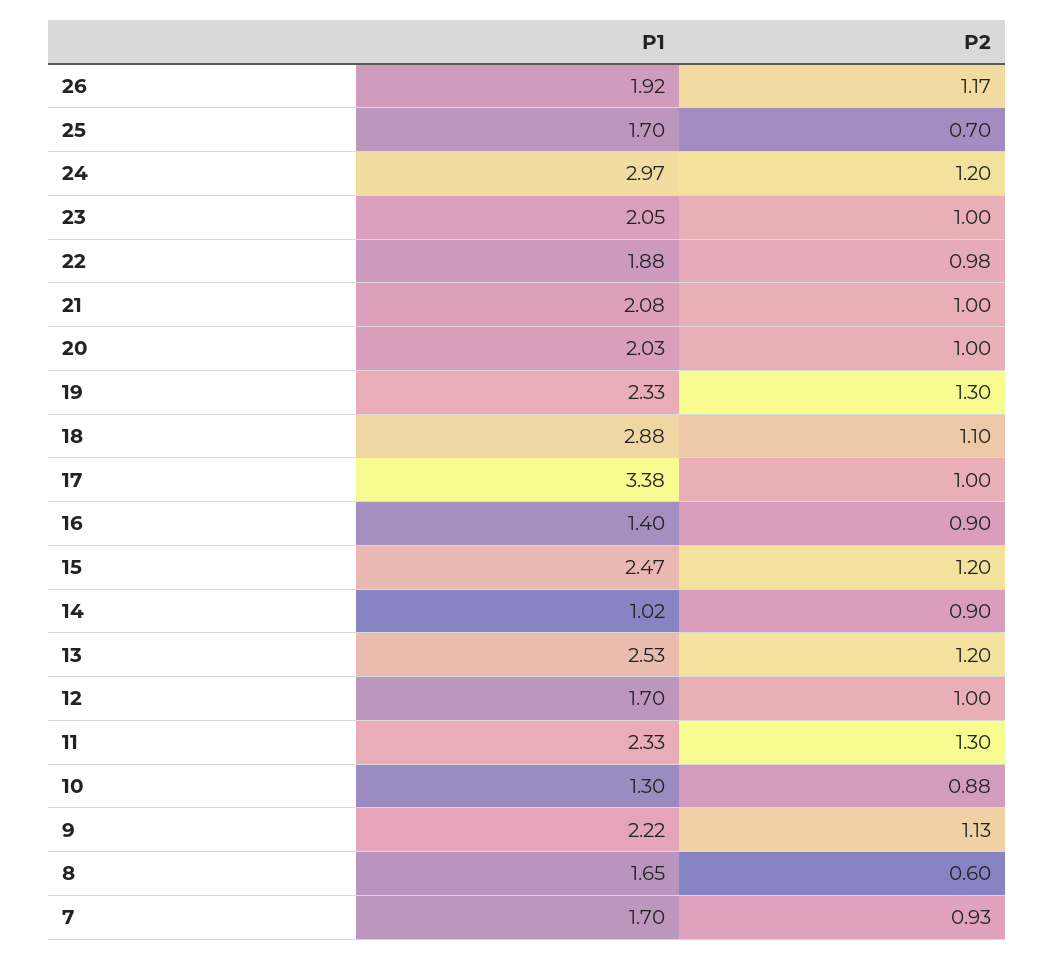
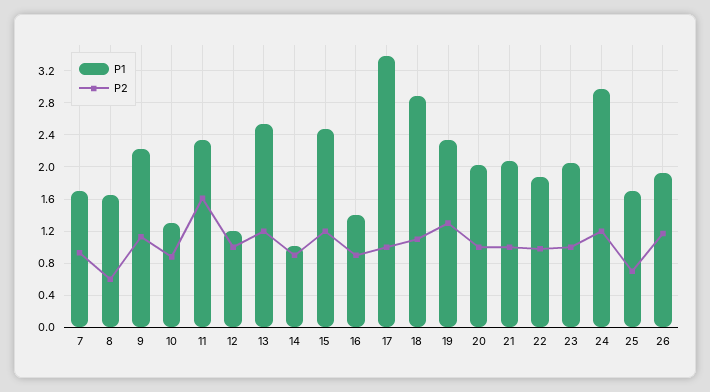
  {
    "P1": {
      "26": 1.92,
      "25": 1.7,
      "24": 2.97,
      "23": 2.05,
      "22": 1.88,
      "21": 2.08,
      "20": 2.03,
      "19": 2.33,
      "18": 2.88,
      "17": 3.38,
      "16": 1.4,
      "15": 2.47,
      "14": 1.02,
      "13": 2.53,
-     "12": 1.7,
+     "12": 1.2,
      "11": 2.33,
      "10": 1.3,
      "9": 2.22,
      "8": 1.65,
      "7": 1.7
    },
    "P2": {
      "26": 1.17,
      "25": 0.7,
      "24": 1.2,
      "23": 1,
      "22": 0.98,
      "21": 1,
      "20": 1,
      "19": 1.3,
      "18": 1.1,
      "17": 1,
      "16": 0.9,
      "15": 1.2,
      "14": 0.9,
      "13": 1.2,
      "12": 1,
-     "11": 1.3,
+     "11": 1.6,
      "10": 0.88,
      "9": 1.13,
      "8": 0.6,
      "7": 0.93
    }
  }

